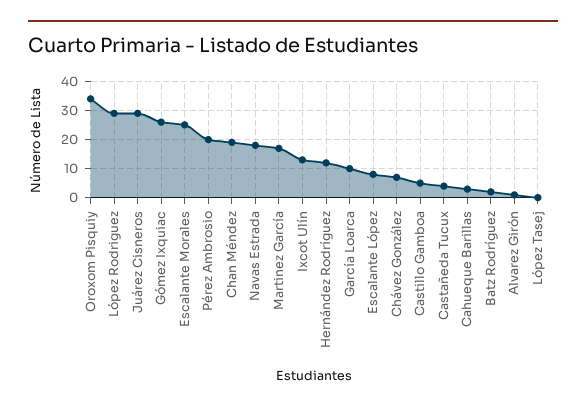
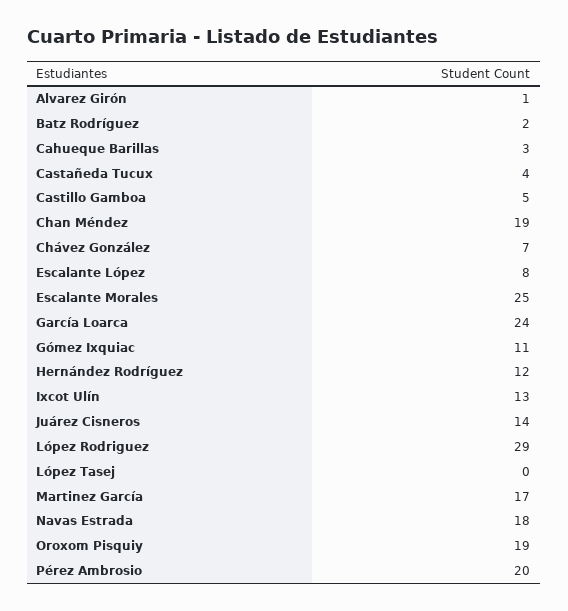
  {
-   "Oroxom Pisquiy": 35,
+   "Oroxom Pisquiy": 19,
    "López Rodriguez": 29,
-   "Juárez Cisneros": 30,
+   "Juárez Cisneros": 14,
-   "Gómez Ixquiac": 25,
+   "Gómez Ixquiac": 11,
    "Escalante Morales": 25,
    "Pérez Ambrosio": 20,
    "Chan Méndez": 19,
    "Navas Estrada": 18,
    "Martinez García": 17,
    "Ixcot Ulín": 13,
    "Hernández Rodríguez": 12,
-   "García Loarca": 10,
+   "García Loarca": 24,
    "Escalante López": 8,
    "Chávez González": 7,
    "Castillo Gamboa": 5,
    "Castañeda Tucux": 4,
    "Cahueque Barillas": 3,
    "Batz Rodríguez": 2,
    "Alvarez Girón": 1,
    "López Tasej": 0
  }

